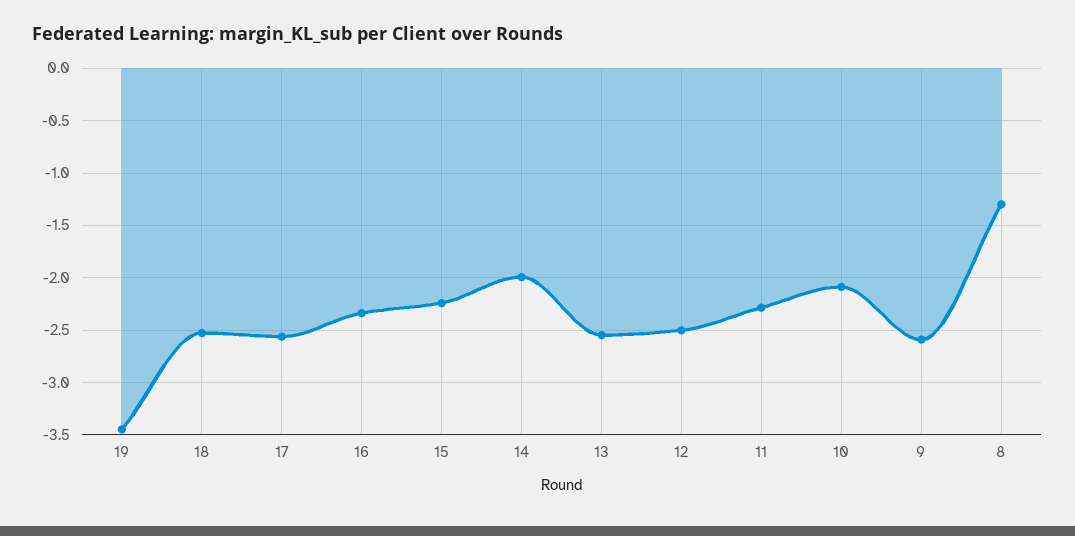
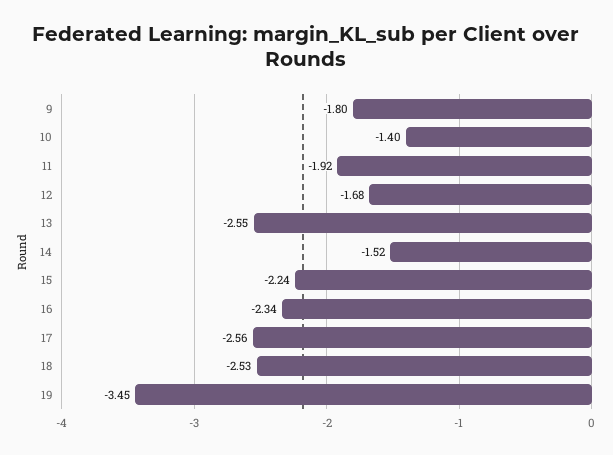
  {
    "19": -3.45,
    "18": -2.53,
    "17": -2.56,
    "16": -2.34,
    "15": -2.24,
-   "14": -2,
+   "14": -1.52,
    "13": -2.55,
-   "12": -2.5,
+   "12": -1.68,
-   "11": -2.3,
+   "11": -1.92,
-   "10": -2.1,
+   "10": -1.4,
-   "9": -2.6,
+   "9": -1.8
-   "8": -1.3
  }

